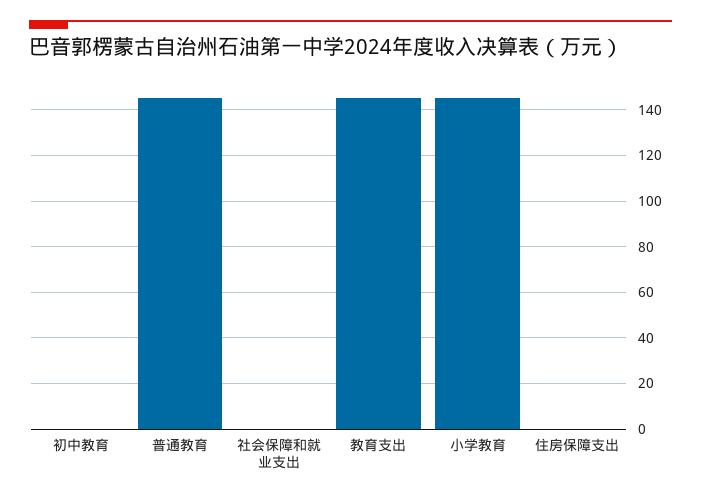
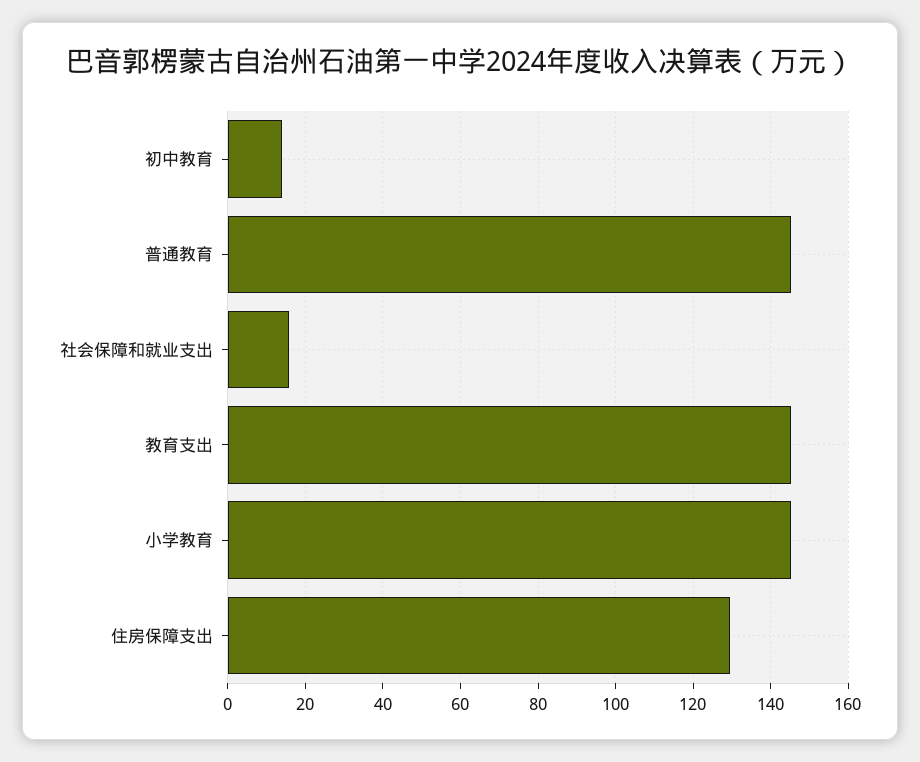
  {
-   "初中教育": 0,
+   "初中教育": 14,
    "普通教育": 146,
-   "社会保障和就业支出": 0,
+   "社会保障和就业支出": 16,
    "教育支出": 146,
    "小学教育": 146,
-   "住房保障支出": 0
+   "住房保障支出": 130
  }

